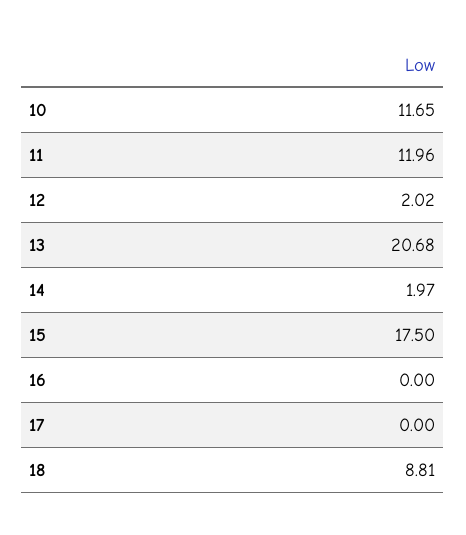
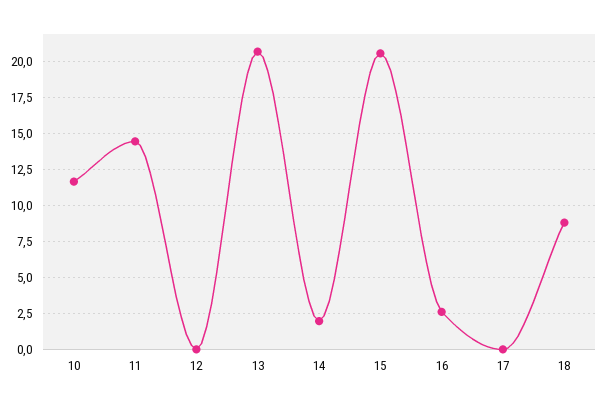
  {
    "10": 11.65,
-   "11": 11.96,
+   "11": 14.5,
-   "12": 2.02,
+   "12": 0,
    "13": 20.68,
    "14": 1.97,
-   "15": 17.5,
+   "15": 20.5,
-   "16": 0,
+   "16": 2.5,
    "17": 0,
    "18": 8.81
  }

